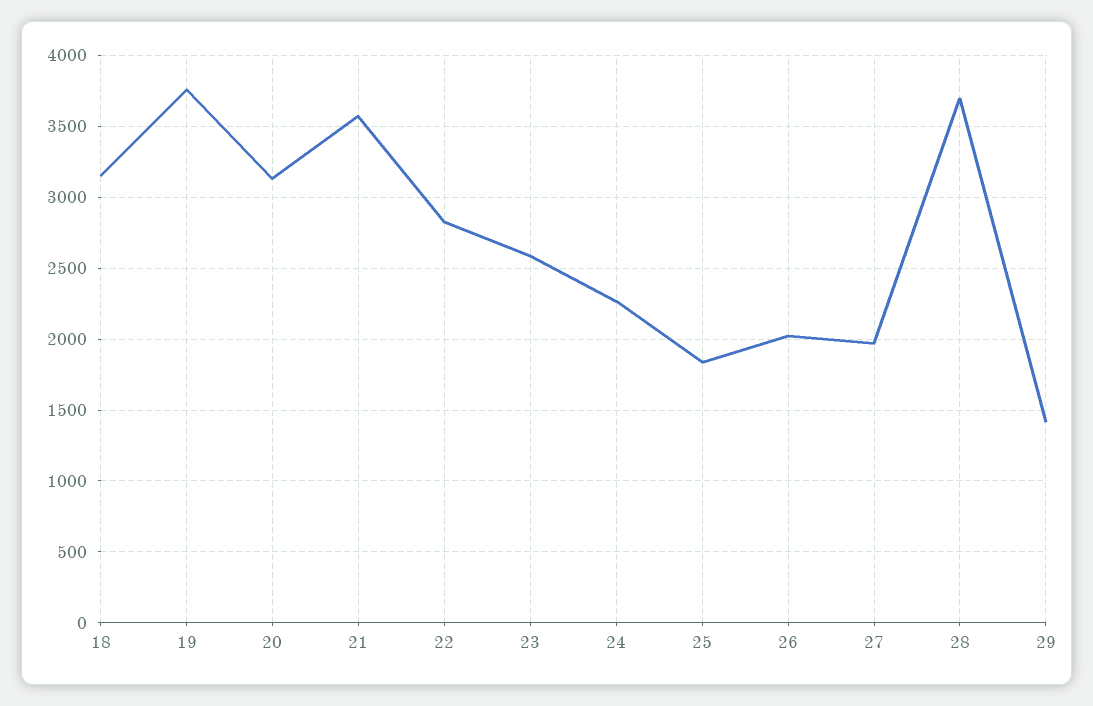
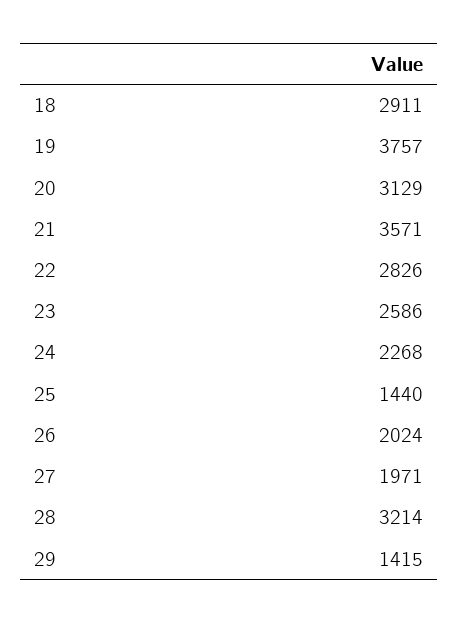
  {
-   "18": 3150,
+   "18": 2911,
    "19": 3757,
    "20": 3129,
    "21": 3571,
    "22": 2826,
    "23": 2586,
    "24": 2268,
-   "25": 1850,
+   "25": 1440,
    "26": 2024,
    "27": 1971,
-   "28": 3700,
+   "28": 3214,
    "29": 1415
  }

